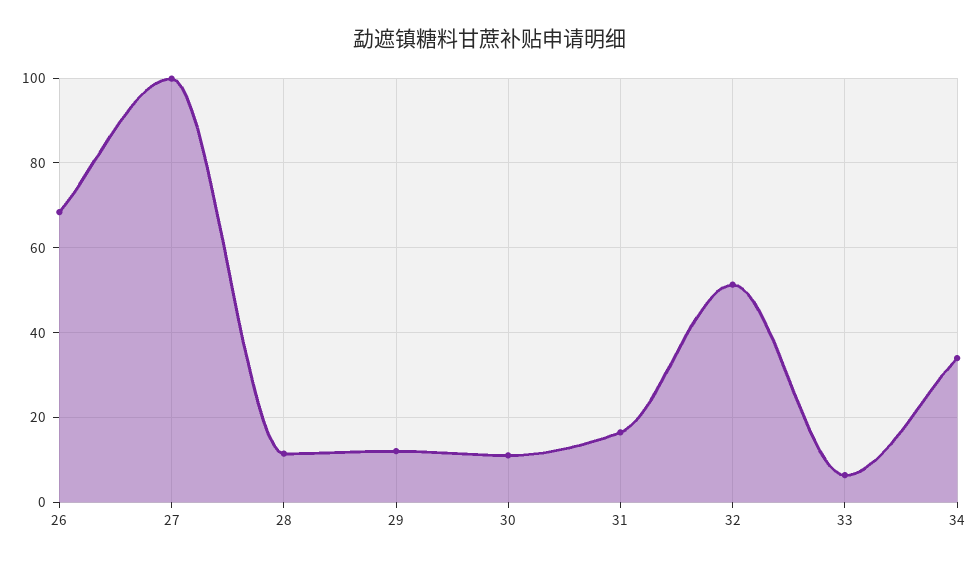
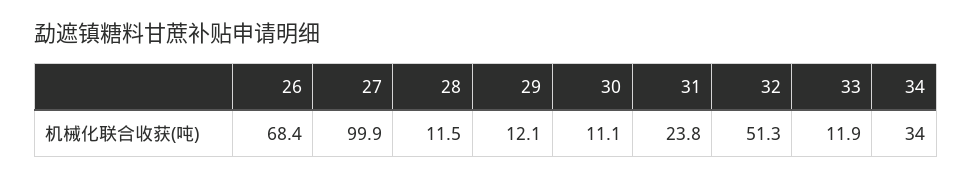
  {
    "26": 68.4,
    "27": 99.9,
    "28": 11.5,
    "29": 12.1,
    "30": 11.1,
-   "31": 16,
+   "31": 23.8,
    "32": 51.3,
-   "33": 6,
+   "33": 11.9,
    "34": 34
  }

